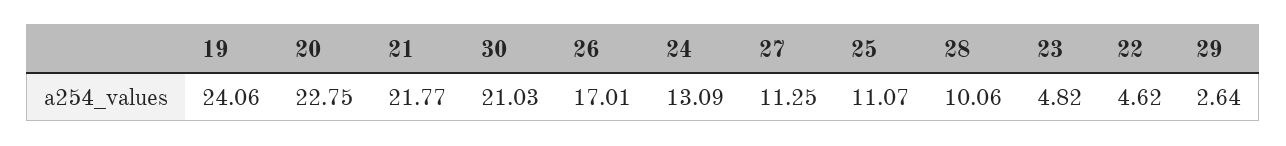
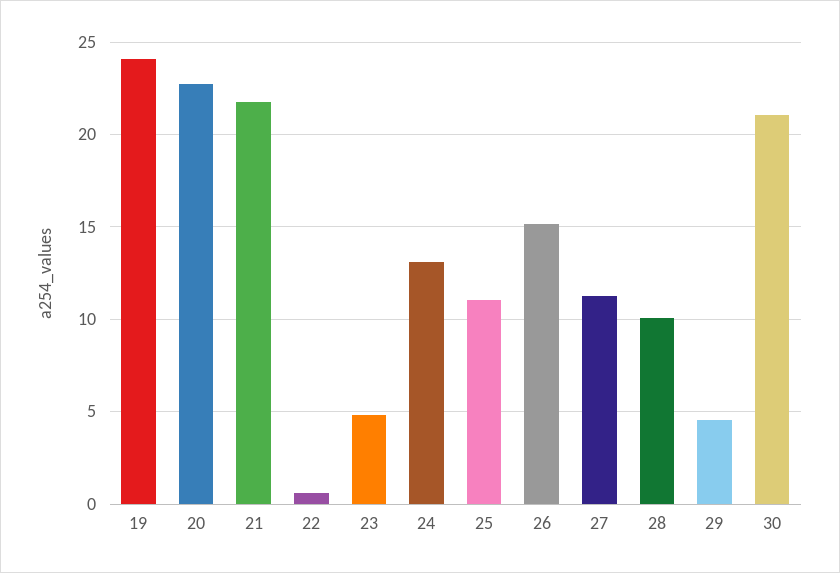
  {
    "19": 24.06,
    "20": 22.75,
    "21": 21.77,
    "30": 21.03,
-   "26": 17.01,
+   "26": 15,
    "24": 13.09,
    "27": 11.25,
    "25": 11.07,
    "28": 10.06,
    "23": 4.82,
-   "22": 4.62,
+   "22": 0.5,
-   "29": 2.64
+   "29": 4.5
  }

